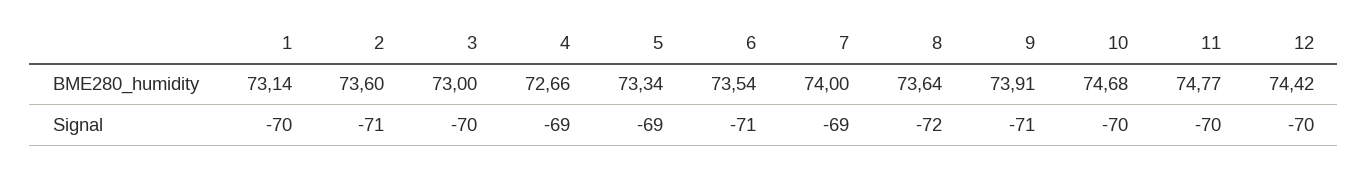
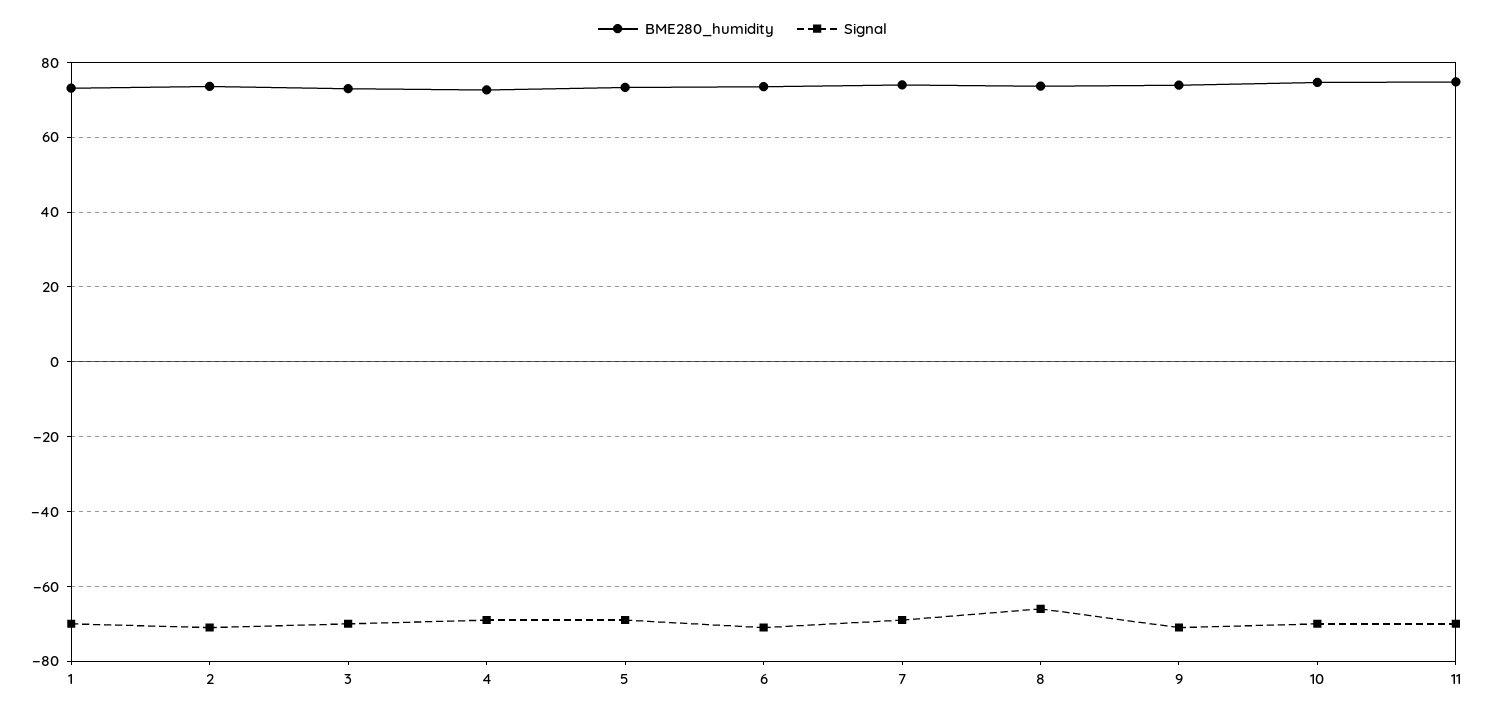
  {
    "BME280_humidity": {
      "1": 73.14,
      "2": 73.6,
      "3": 73,
      "4": 72.66,
      "5": 73.34,
      "6": 73.54,
      "7": 74,
      "8": 73.64,
      "9": 73.91,
      "10": 74.68,
-     "11": 74.77,
+     "11": 74.77
-     "12": 74.42
    },
    "Signal": {
      "1": -70,
      "2": -71,
      "3": -70,
      "4": -69,
      "5": -69,
      "6": -71,
      "7": -69,
-     "8": -72,
+     "8": -66,
      "9": -71,
      "10": -70,
-     "11": -70,
+     "11": -70
-     "12": -70
    }
  }

